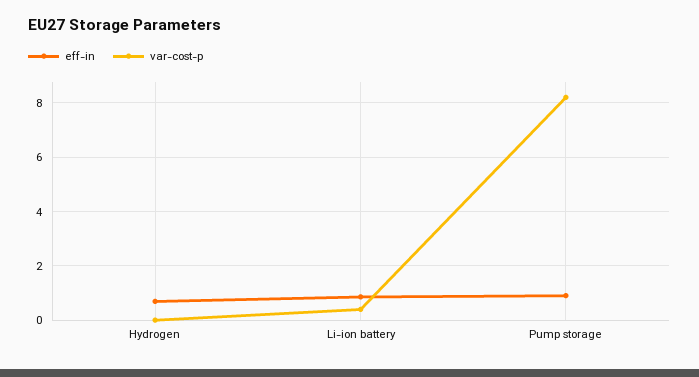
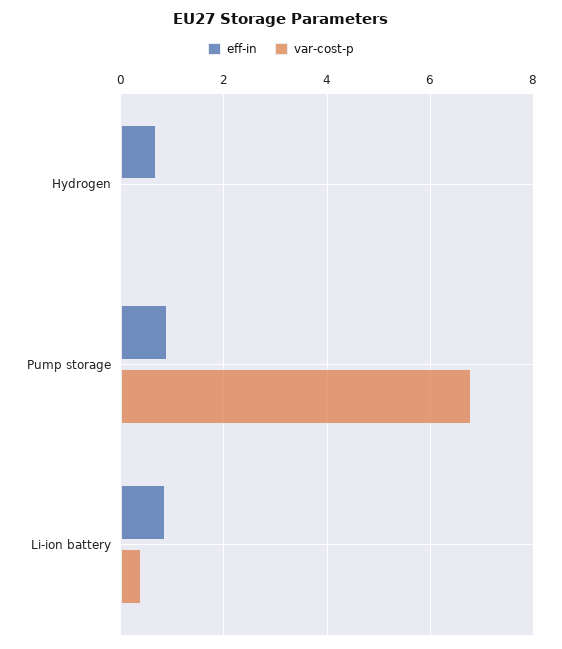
  {
    "eff-in": {
      "Hydrogen": 0.6,
      "Li-ion battery": 0.8,
      "Pump storage": 1
    },
    "var-cost-p": {
      "Hydrogen": 0,
      "Li-ion battery": 0.4,
-     "Pump storage": 8.25
+     "Pump storage": 6.8
    }
  }

